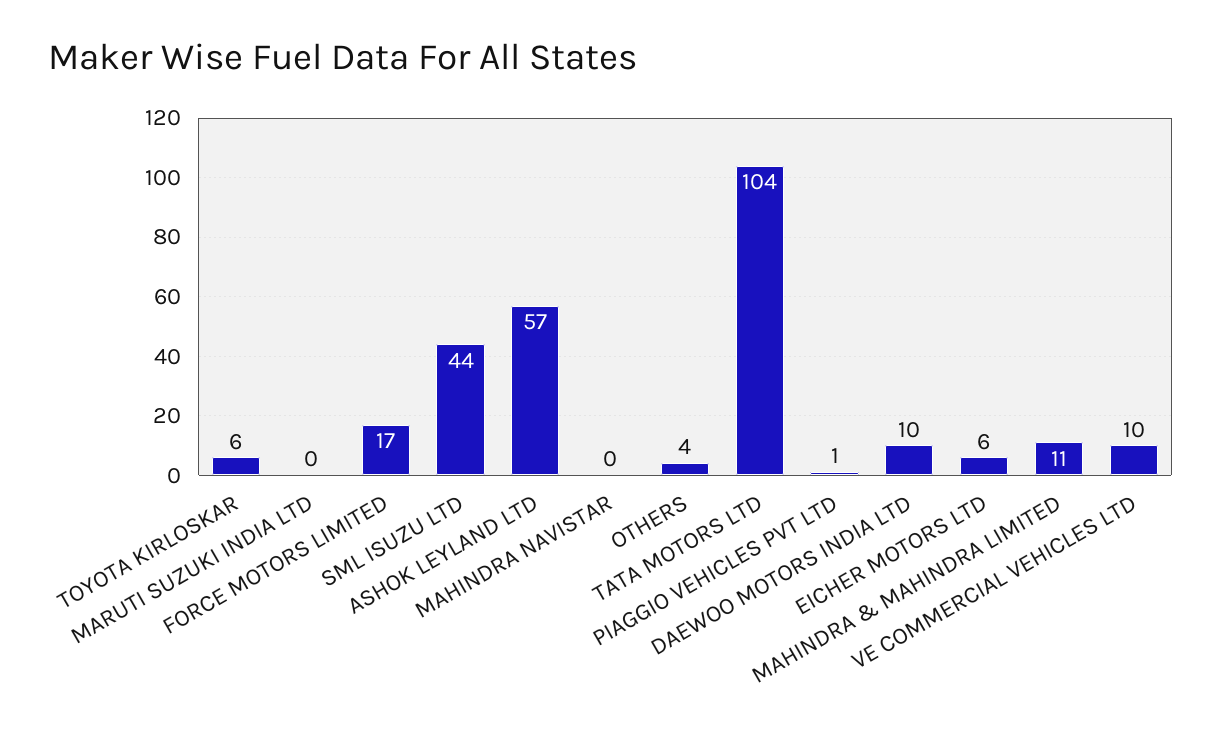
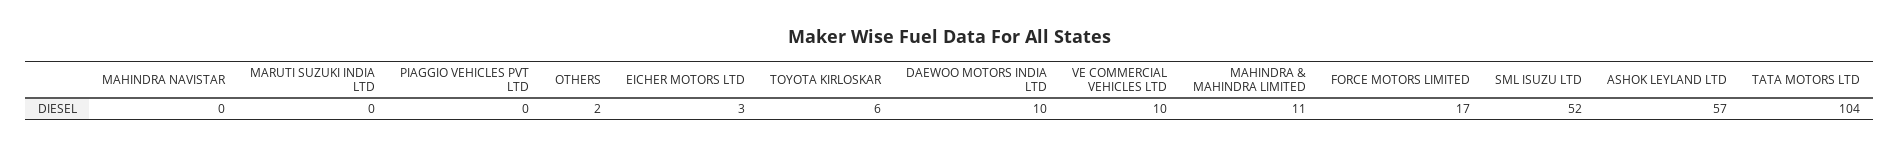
  {
    "TOYOTA KIRLOSKAR": 6,
    "MARUTI SUZUKI INDIA LTD": 0,
    "FORCE MOTORS LIMITED": 17,
-   "SML ISUZU LTD": 44,
+   "SML ISUZU LTD": 52,
    "ASHOK LEYLAND LTD": 57,
    "MAHINDRA NAVISTAR": 0,
-   "OTHERS": 4,
+   "OTHERS": 2,
    "TATA MOTORS LTD": 104,
-   "PIAGGIO VEHICLES PVT LTD": 1,
+   "PIAGGIO VEHICLES PVT LTD": 0,
    "DAEWOO MOTORS INDIA LTD": 10,
-   "EICHER MOTORS LTD": 6,
+   "EICHER MOTORS LTD": 3,
    "MAHINDRA & MAHINDRA LIMITED": 11,
    "VE COMMERCIAL VEHICLES LTD": 10
  }

